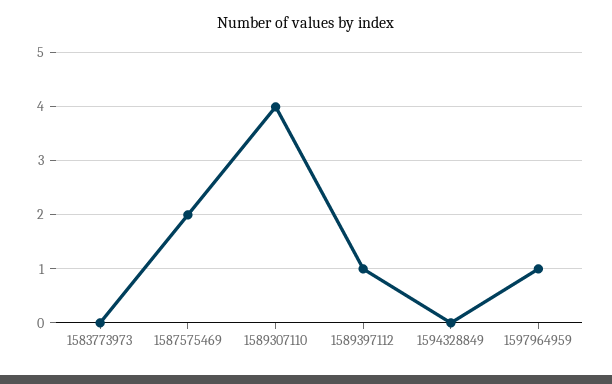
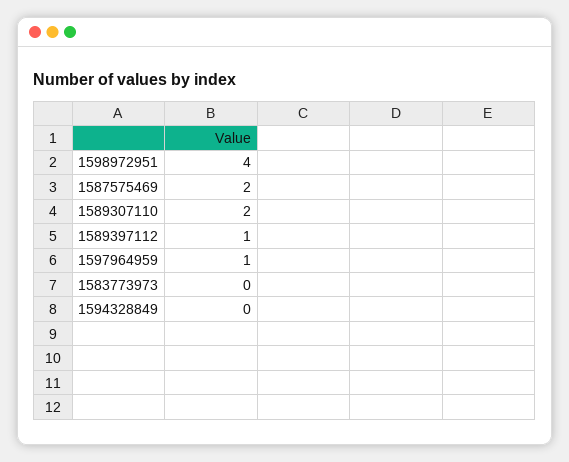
  {
    "1583773973": 0,
    "1587575469": 2,
-   "1589307110": 4,
+   "1589307110": 2,
    "1589397112": 1,
    "1594328849": 0,
-   "1597964959": 1
+   "1597964959": 1,
+   "1598972951": 4
  }

